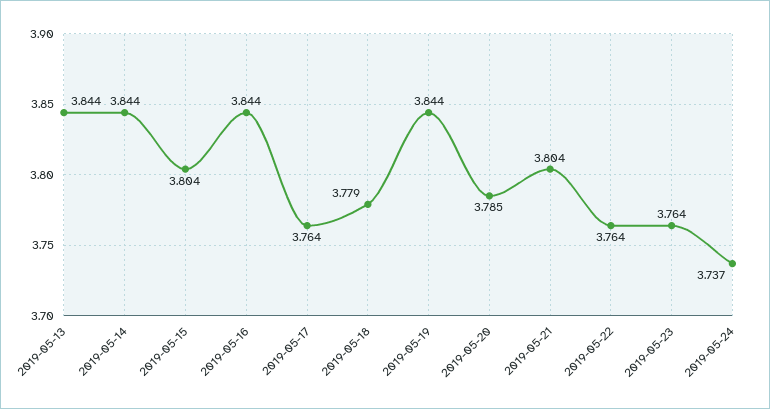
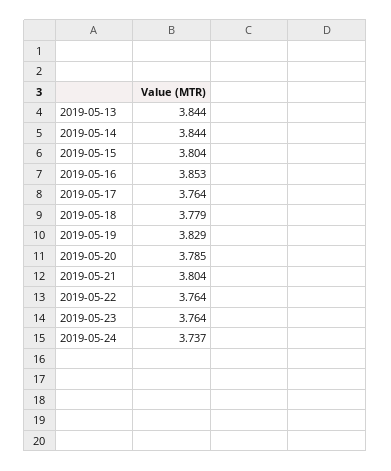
  {
    "2019-05-13": 3.844,
    "2019-05-14": 3.844,
    "2019-05-15": 3.804,
-   "2019-05-16": 3.844,
+   "2019-05-16": 3.853,
    "2019-05-17": 3.764,
    "2019-05-18": 3.779,
-   "2019-05-19": 3.844,
+   "2019-05-19": 3.829,
    "2019-05-20": 3.785,
    "2019-05-21": 3.804,
    "2019-05-22": 3.764,
    "2019-05-23": 3.764,
    "2019-05-24": 3.737
  }

